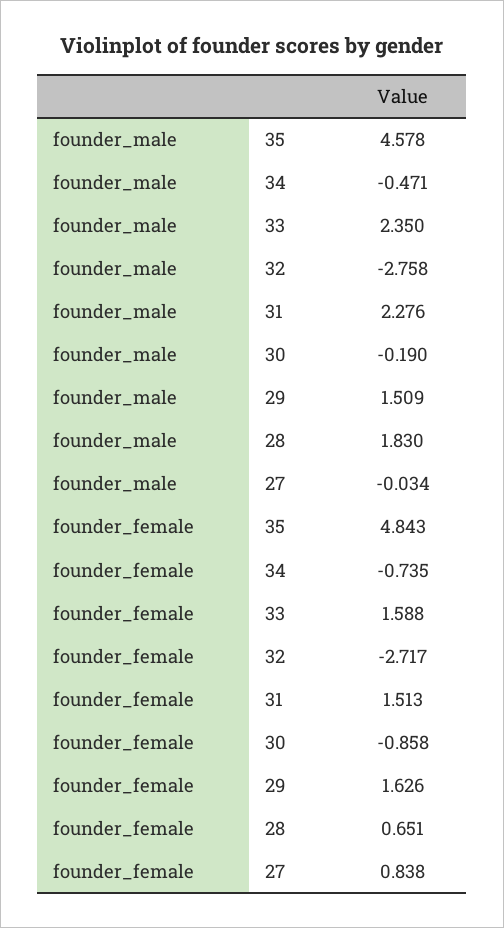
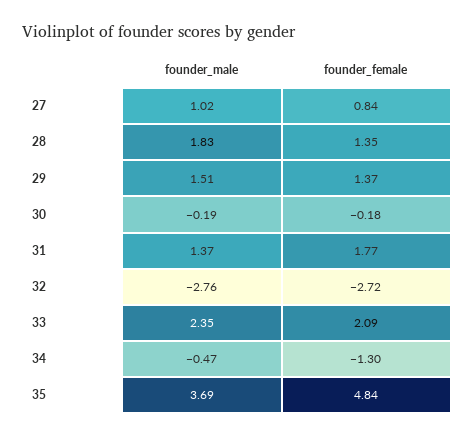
  {
    "founder_male": {
-     "35": 4.578,
+     "35": 3.69,
      "34": -0.471,
      "33": 2.35,
      "32": -2.758,
-     "31": 2.276,
+     "31": 1.37,
      "30": -0.19,
      "29": 1.509,
      "28": 1.83,
-     "27": -0.034
+     "27": 1.02
    },
    "founder_female": {
      "35": 4.843,
-     "34": -0.735,
+     "34": -1.3,
-     "33": 1.588,
+     "33": 2.09,
      "32": -2.717,
-     "31": 1.513,
+     "31": 1.77,
-     "30": -0.858,
+     "30": -0.18,
-     "29": 1.626,
+     "29": 1.37,
-     "28": 0.651,
+     "28": 1.35,
      "27": 0.838
    }
  }

